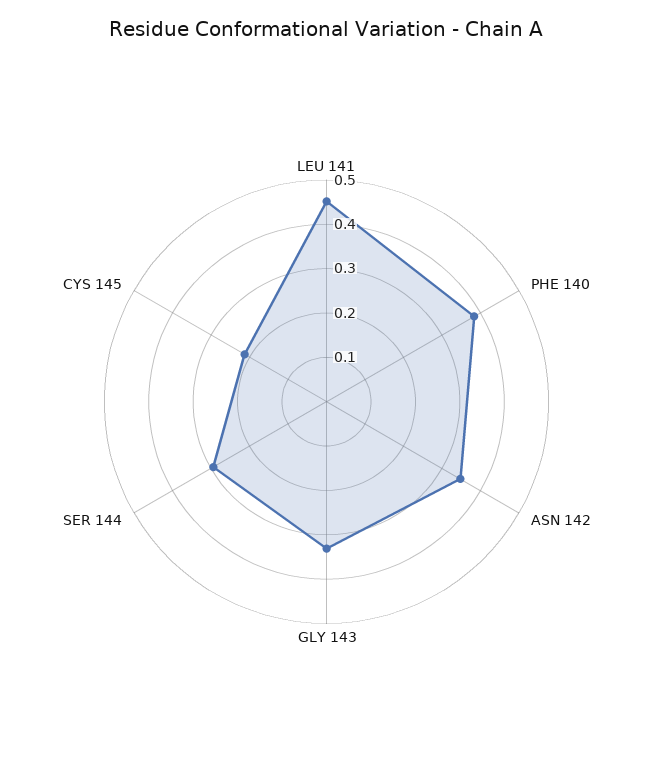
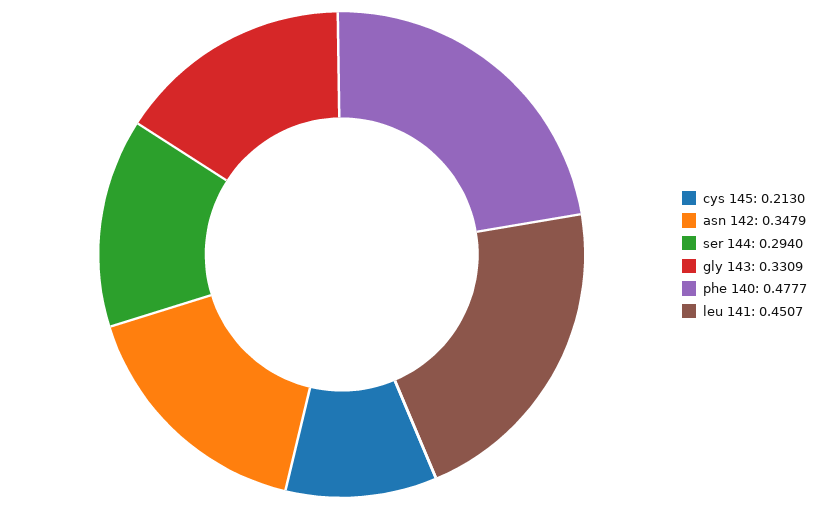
  {
    "LEU 141": 0.4507,
-   "PHE 140": 0.38,
+   "PHE 140": 0.4777,
    "ASN 142": 0.3479,
    "GLY 143": 0.3309,
    "SER 144": 0.294,
    "CYS 145": 0.213
  }

